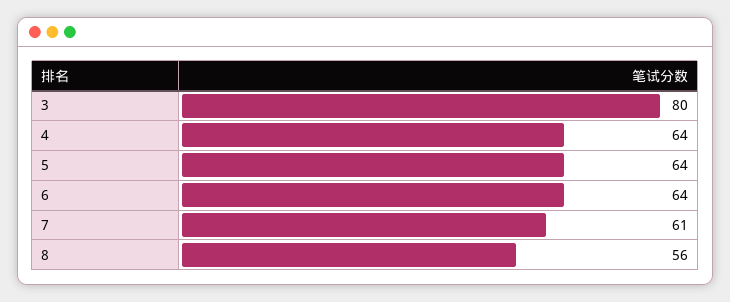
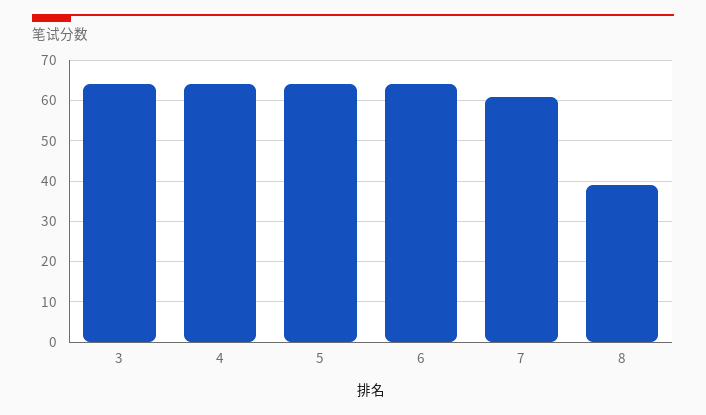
  {
-   "3": 80,
+   "3": 65,
    "4": 64,
    "5": 64,
    "6": 64,
    "7": 61,
-   "8": 56
+   "8": 40
  }

